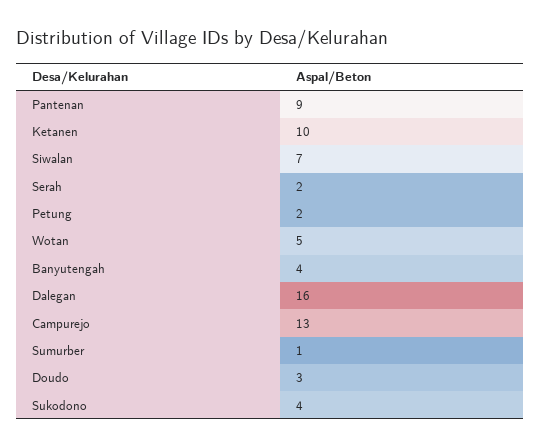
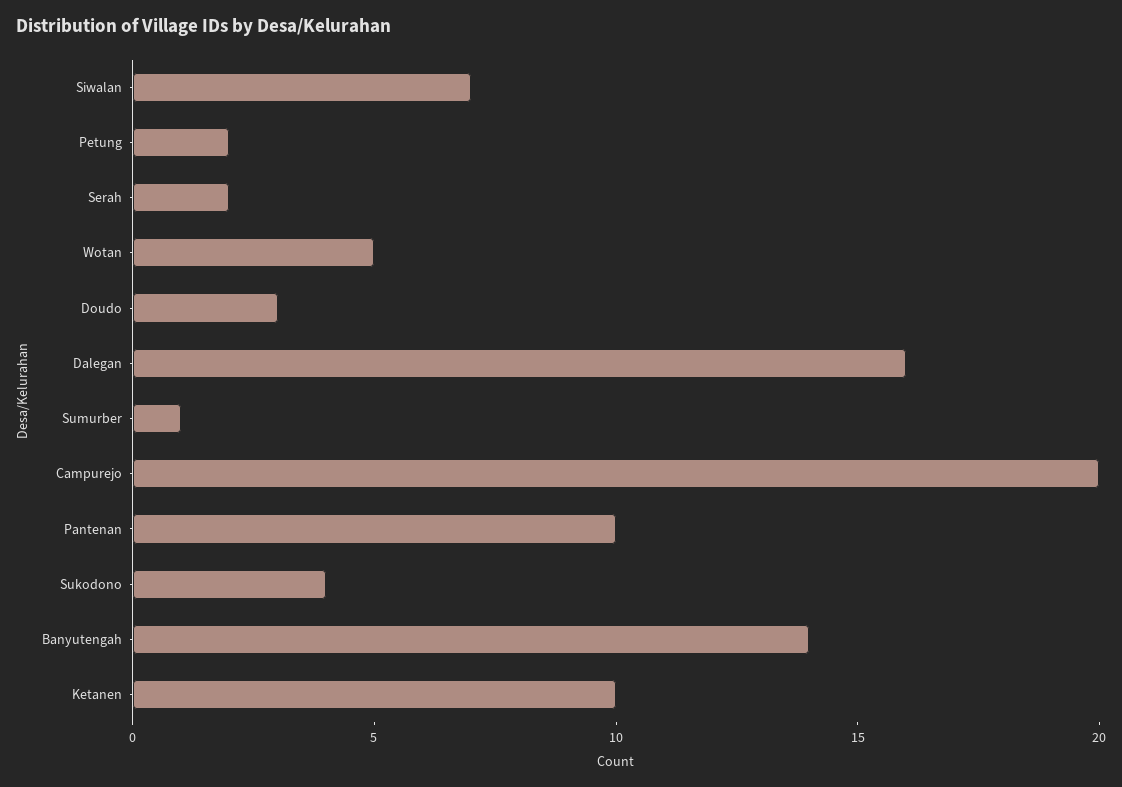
  {
-   "Pantenan": 9,
+   "Pantenan": 10,
    "Ketanen": 10,
    "Siwalan": 7,
    "Serah": 2,
    "Petung": 2,
    "Wotan": 5,
-   "Banyutengah": 4,
+   "Banyutengah": 14,
    "Dalegan": 16,
-   "Campurejo": 13,
+   "Campurejo": 20,
    "Sumurber": 1,
    "Doudo": 3,
    "Sukodono": 4
  }

